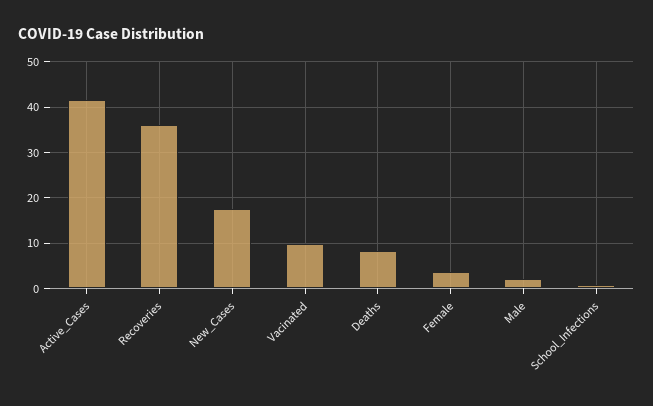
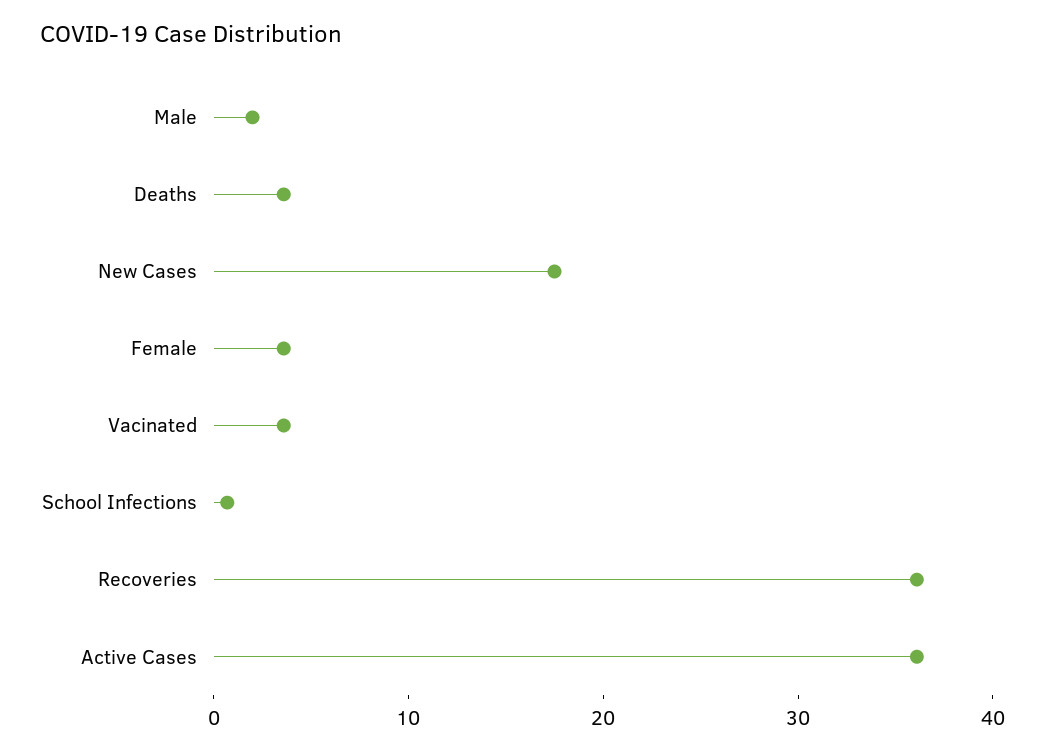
  {
-   "Active_Cases": 42,
+   "Active_Cases": 36,
    "Recoveries": 36,
    "New_Cases": 18,
-   "Vacinated": 10,
+   "Vacinated": 4,
-   "Deaths": 8,
+   "Deaths": 4,
    "Female": 4,
    "Male": 2,
    "School_Infections": 0
  }

